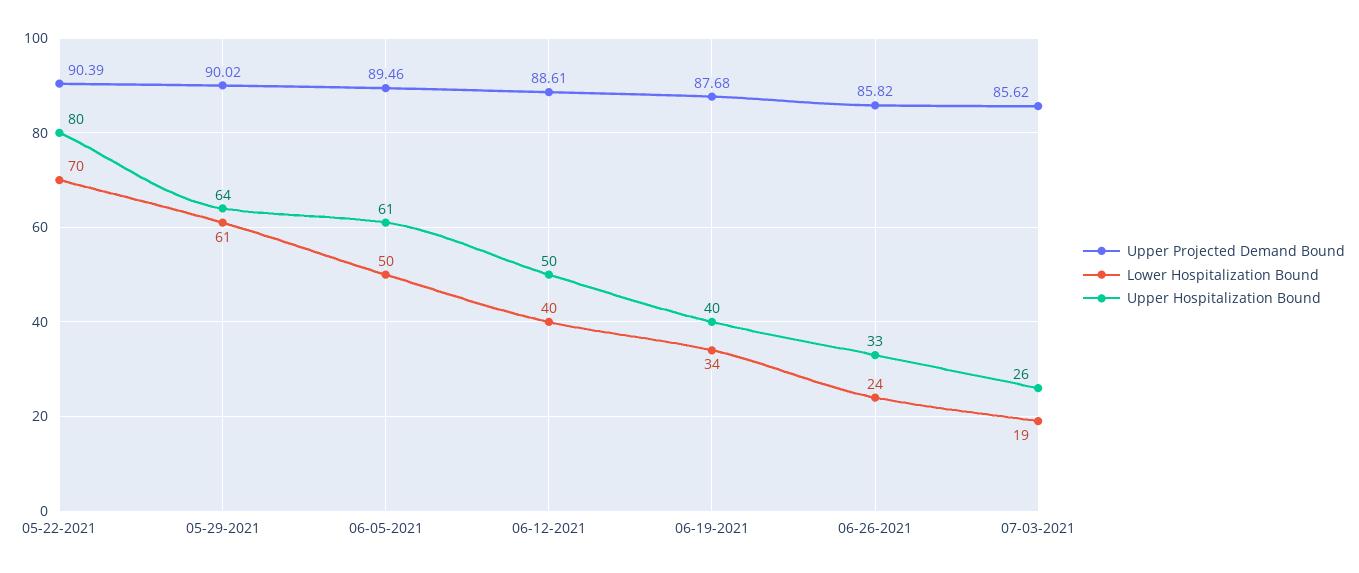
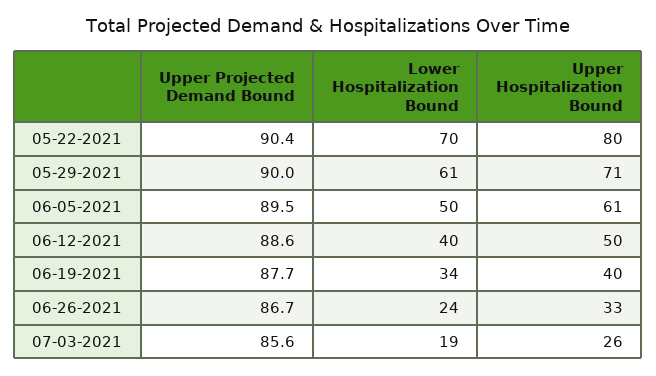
  {
    "Upper Projected Demand Bound": {
      "05-22-2021": 90.39,
      "05-29-2021": 90.02,
      "06-05-2021": 89.46,
      "06-12-2021": 88.61,
      "06-19-2021": 87.68,
-     "06-26-2021": 85.82,
+     "06-26-2021": 86.7,
      "07-03-2021": 85.62
    },
    "Lower Hospitalization Bound": {
      "05-22-2021": 70,
      "05-29-2021": 61,
      "06-05-2021": 50,
      "06-12-2021": 40,
      "06-19-2021": 34,
      "06-26-2021": 24,
      "07-03-2021": 19
    },
    "Upper Hospitalization Bound": {
      "05-22-2021": 80,
-     "05-29-2021": 64,
+     "05-29-2021": 71,
      "06-05-2021": 61,
      "06-12-2021": 50,
      "06-19-2021": 40,
      "06-26-2021": 33,
      "07-03-2021": 26
    }
  }

